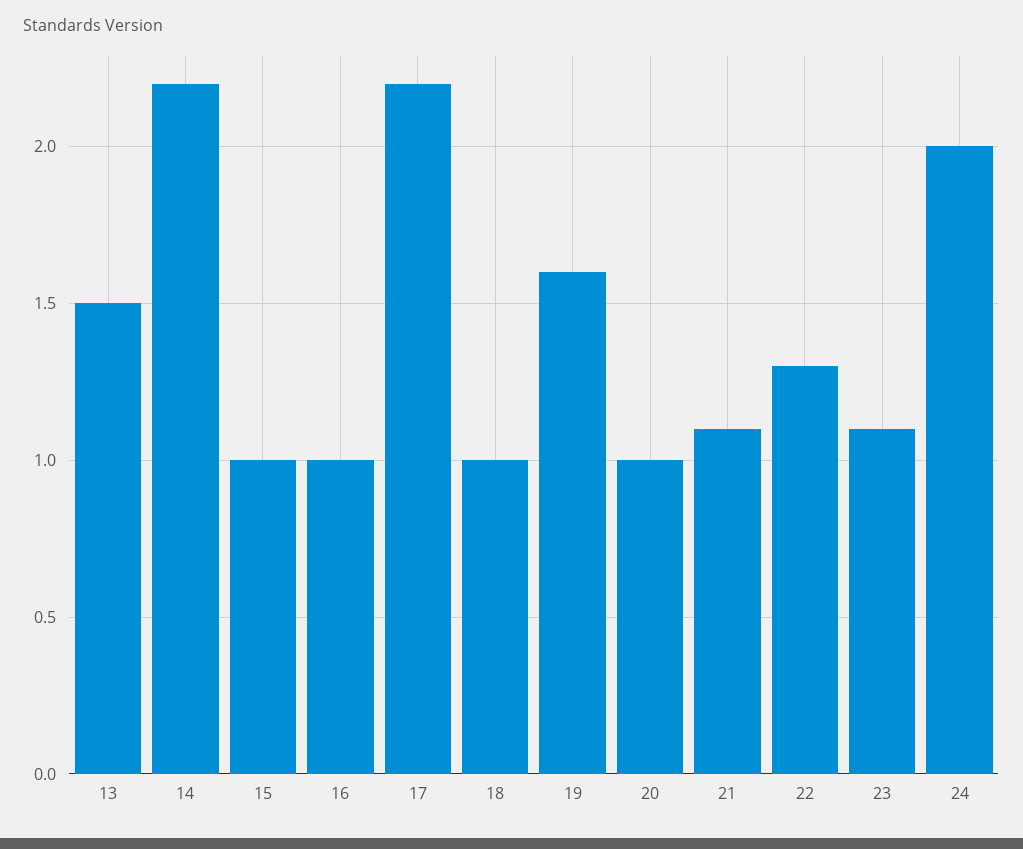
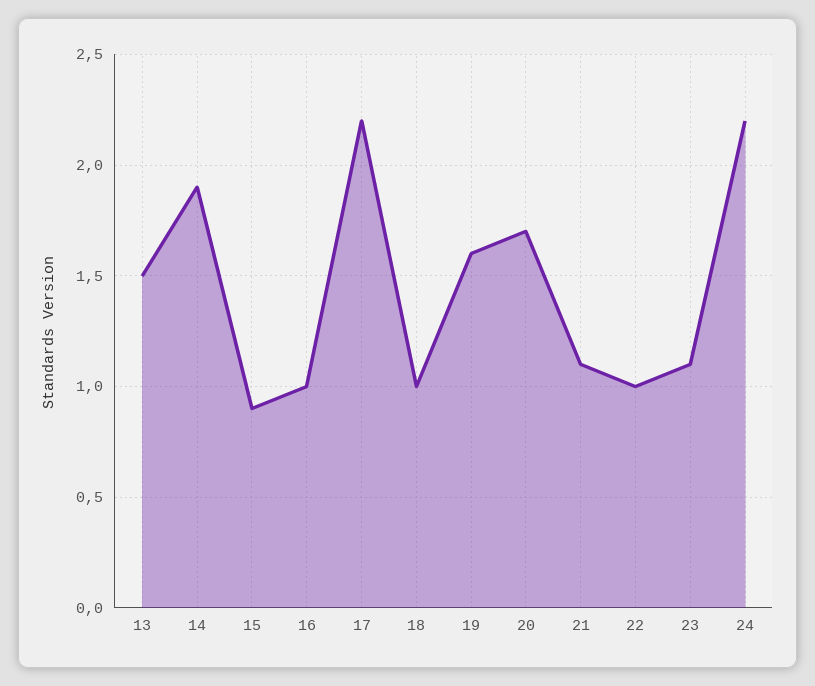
  {
    "13": 1.5,
-   "14": 2.2,
+   "14": 1.9,
-   "15": 1,
+   "15": 0.9,
    "16": 1,
    "17": 2.2,
    "18": 1,
    "19": 1.6,
-   "20": 1,
+   "20": 1.7,
    "21": 1.1,
-   "22": 1.3,
+   "22": 1,
    "23": 1.1,
-   "24": 2
+   "24": 2.2
  }

